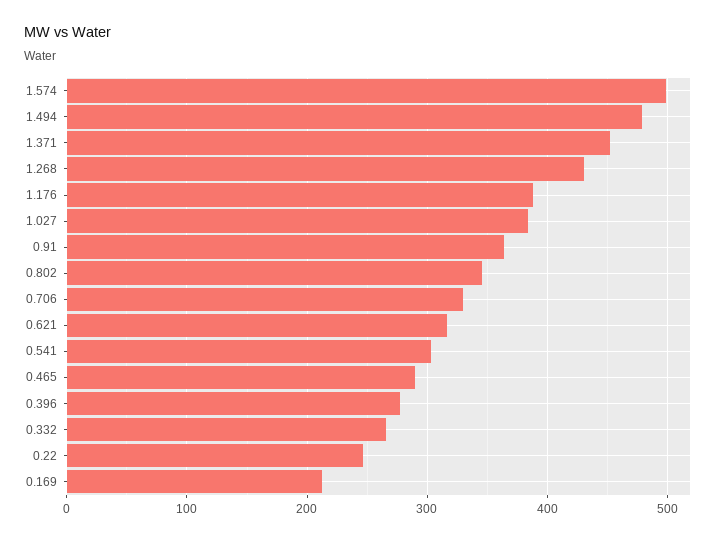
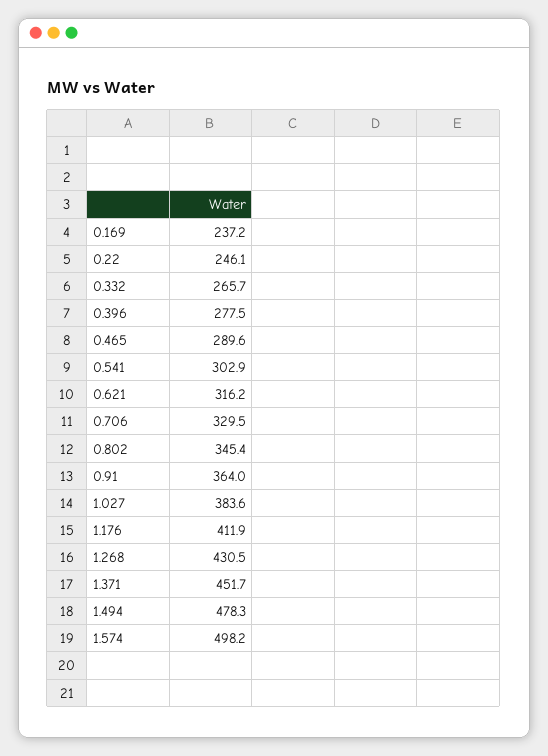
  {
    "1.574": 498.2,
    "1.494": 478.3,
    "1.371": 451.7,
    "1.268": 430.5,
-   "1.176": 390,
+   "1.176": 411.9,
    "1.027": 383.6,
    "0.91": 364,
    "0.802": 345.4,
    "0.706": 329.5,
    "0.621": 316.2,
    "0.541": 302.9,
    "0.465": 289.6,
    "0.396": 277.5,
    "0.332": 265.7,
    "0.22": 246.1,
-   "0.169": 210
+   "0.169": 237.2
  }

